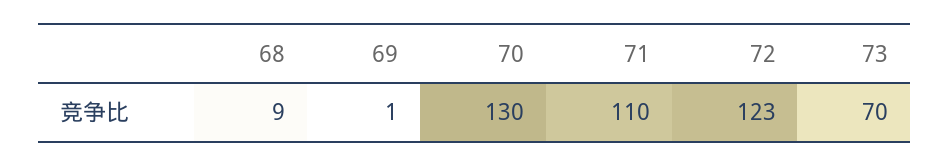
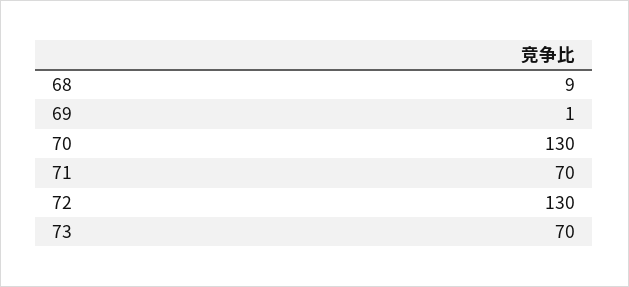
  {
    "68": 9,
    "69": 1,
    "70": 130,
-   "71": 110,
+   "71": 70,
-   "72": 123,
+   "72": 130,
    "73": 70
  }

